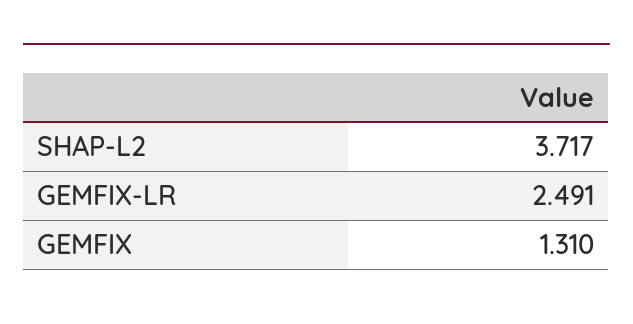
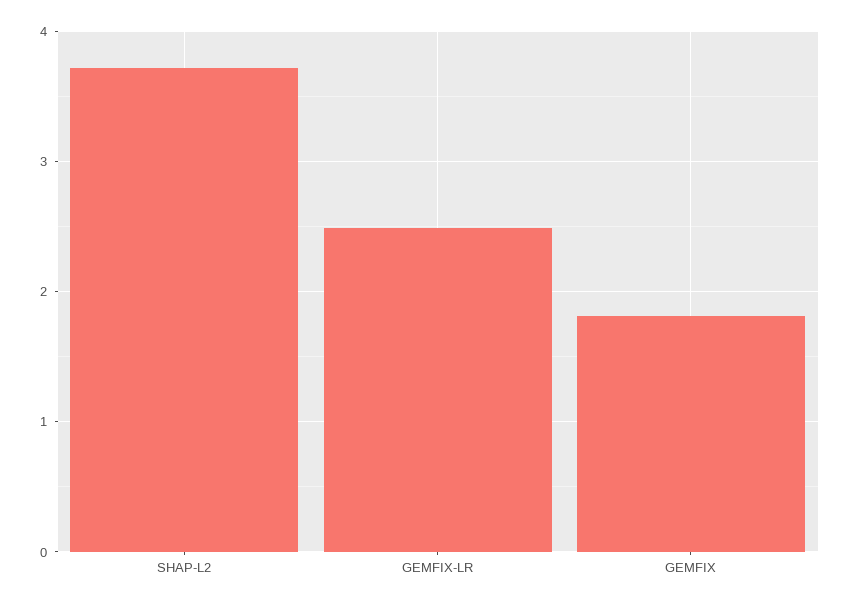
  {
    "SHAP-L2": 3.717,
    "GEMFIX-LR": 2.491,
-   "GEMFIX": 1.31
+   "GEMFIX": 1.8
  }

